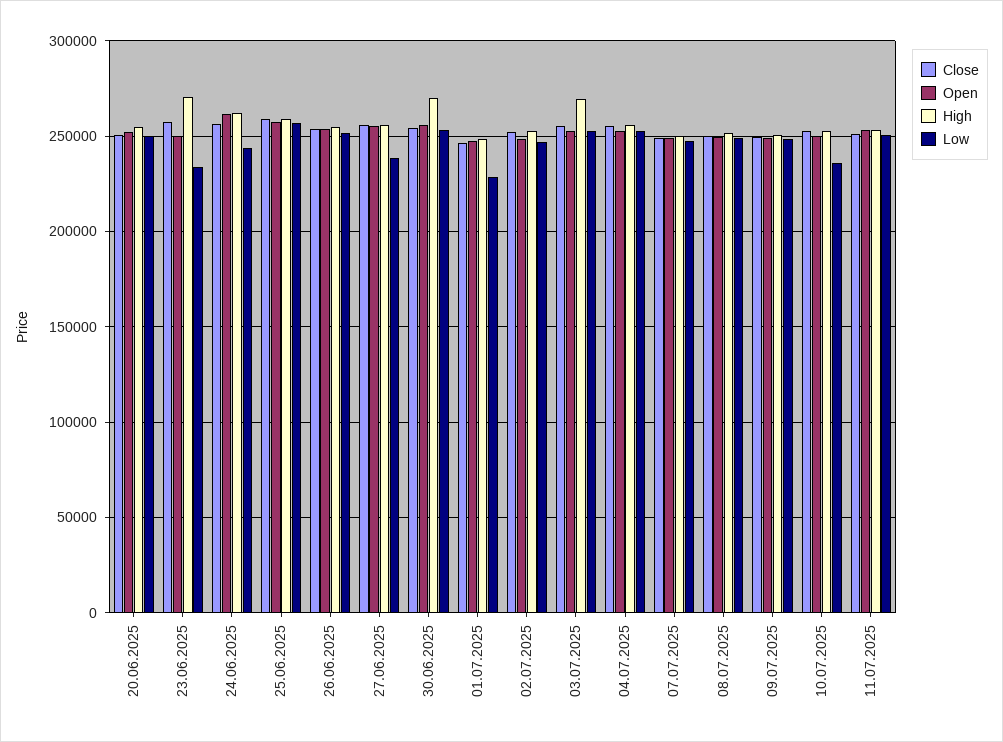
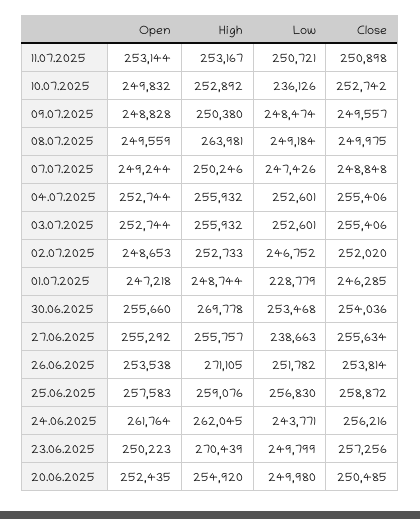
  {
    "Close": {
      "20.06.2025": 250485,
      "23.06.2025": 257256,
      "24.06.2025": 256216,
      "25.06.2025": 258872,
      "26.06.2025": 253814,
      "27.06.2025": 255634,
      "30.06.2025": 254036,
      "01.07.2025": 246285,
      "02.07.2025": 252020,
      "03.07.2025": 255406,
      "04.07.2025": 255406,
      "07.07.2025": 248848,
      "08.07.2025": 249975,
      "09.07.2025": 249557,
      "10.07.2025": 252742,
      "11.07.2025": 250898
    },
    "Open": {
      "20.06.2025": 252435,
      "23.06.2025": 250223,
      "24.06.2025": 261764,
      "25.06.2025": 257583,
      "26.06.2025": 253538,
      "27.06.2025": 255292,
      "30.06.2025": 255660,
      "01.07.2025": 247218,
      "02.07.2025": 248653,
      "03.07.2025": 252744,
      "04.07.2025": 252744,
      "07.07.2025": 249244,
      "08.07.2025": 249559,
      "09.07.2025": 248828,
      "10.07.2025": 249832,
      "11.07.2025": 253144
    },
    "High": {
      "20.06.2025": 254920,
      "23.06.2025": 270439,
      "24.06.2025": 262045,
      "25.06.2025": 259076,
-     "26.06.2025": 255000,
+     "26.06.2025": 271105,
      "27.06.2025": 255757,
      "30.06.2025": 269778,
      "01.07.2025": 248744,
      "02.07.2025": 252733,
-     "03.07.2025": 270000,
+     "03.07.2025": 255932,
      "04.07.2025": 255932,
      "07.07.2025": 250246,
-     "08.07.2025": 250000,
+     "08.07.2025": 263981,
      "09.07.2025": 250380,
      "10.07.2025": 252892,
      "11.07.2025": 253167
    },
    "Low": {
      "20.06.2025": 249980,
-     "23.06.2025": 235000,
+     "23.06.2025": 249799,
      "24.06.2025": 243771,
      "25.06.2025": 256830,
      "26.06.2025": 251782,
      "27.06.2025": 238663,
      "30.06.2025": 253468,
      "01.07.2025": 228779,
      "02.07.2025": 246752,
      "03.07.2025": 252601,
      "04.07.2025": 252601,
      "07.07.2025": 247426,
      "08.07.2025": 249184,
      "09.07.2025": 248474,
      "10.07.2025": 236126,
      "11.07.2025": 250721
    }
  }

